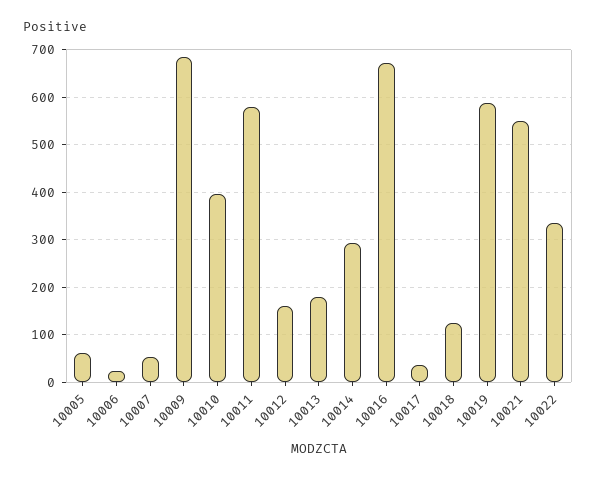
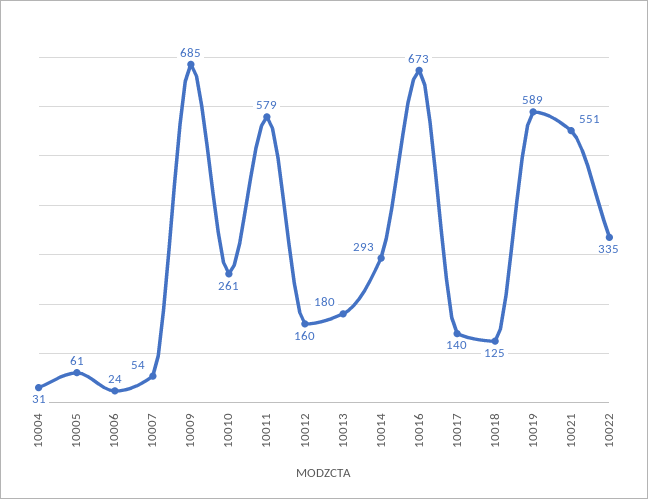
  {
    "10005": 61,
    "10006": 24,
    "10007": 54,
    "10009": 685,
-   "10010": 400,
+   "10010": 261,
    "10011": 579,
    "10012": 160,
    "10013": 180,
    "10014": 293,
    "10016": 673,
-   "10017": 40,
+   "10017": 140,
    "10018": 125,
    "10019": 589,
    "10021": 551,
-   "10022": 335
+   "10022": 335,
+   "10004": 31
  }

